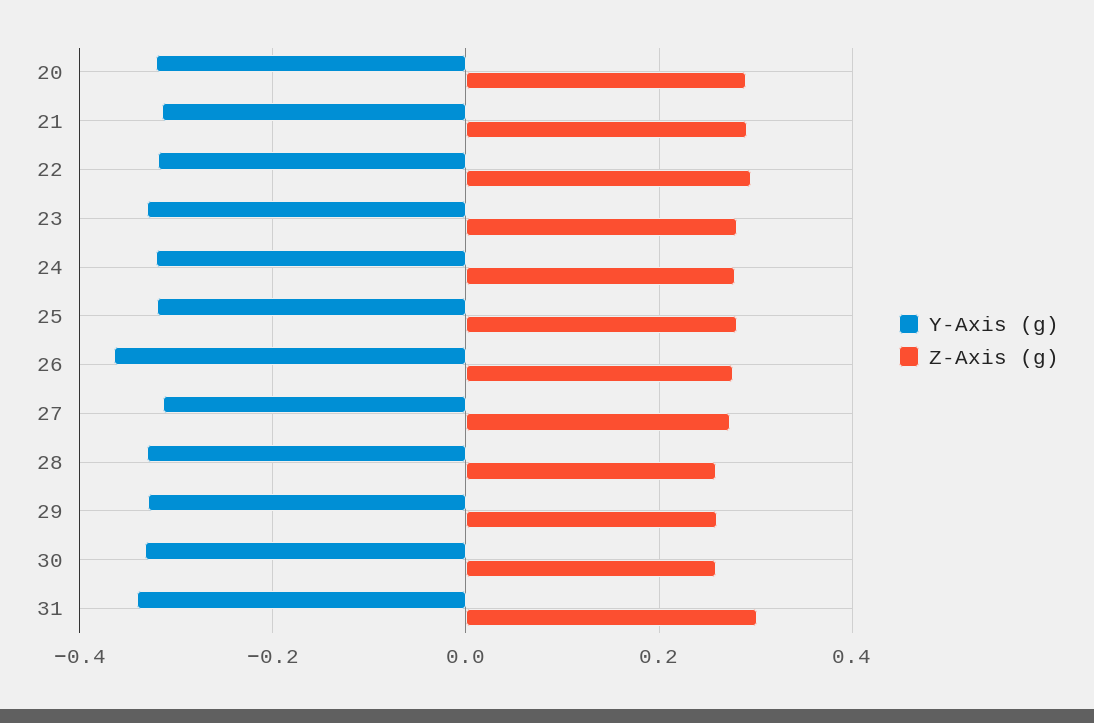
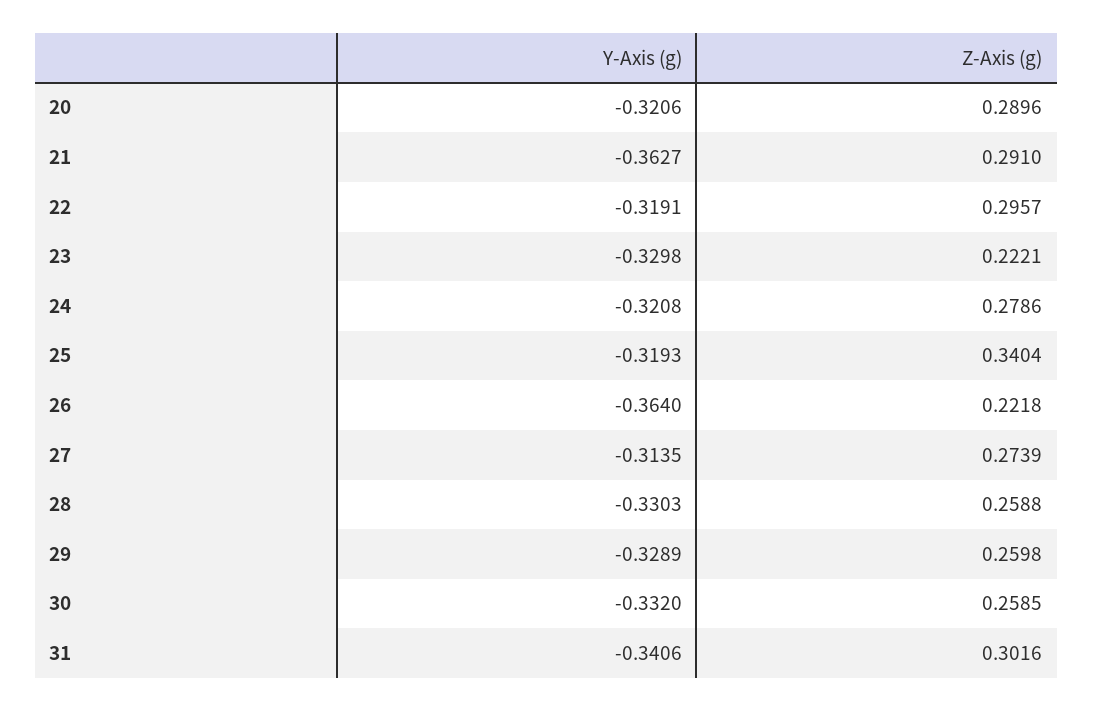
  {
    "Y-Axis (g)": {
      "20": -0.3206,
-     "21": -0.32,
+     "21": -0.3627,
      "22": -0.3191,
      "23": -0.3298,
      "24": -0.3208,
      "25": -0.3193,
      "26": -0.364,
      "27": -0.3135,
      "28": -0.3303,
      "29": -0.3289,
      "30": -0.332,
      "31": -0.3406
    },
    "Z-Axis (g)": {
      "20": 0.2896,
      "21": 0.291,
      "22": 0.2957,
-     "23": 0.28,
+     "23": 0.2221,
      "24": 0.2786,
-     "25": 0.28,
+     "25": 0.3404,
-     "26": 0.28,
+     "26": 0.2218,
      "27": 0.2739,
      "28": 0.2588,
      "29": 0.2598,
      "30": 0.2585,
      "31": 0.3016
    }
  }

